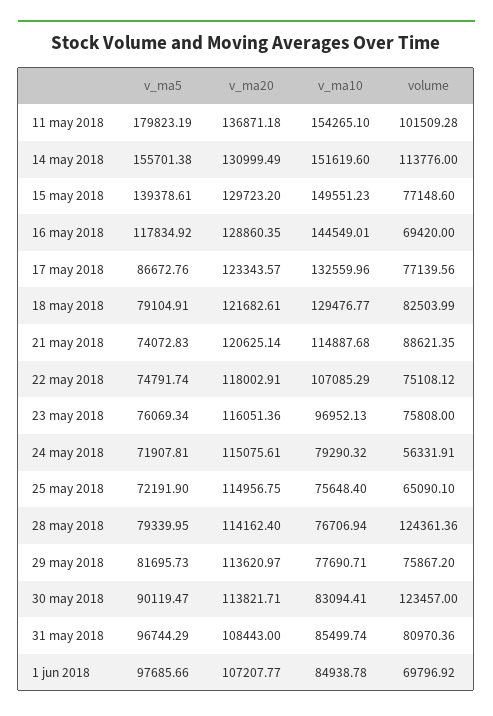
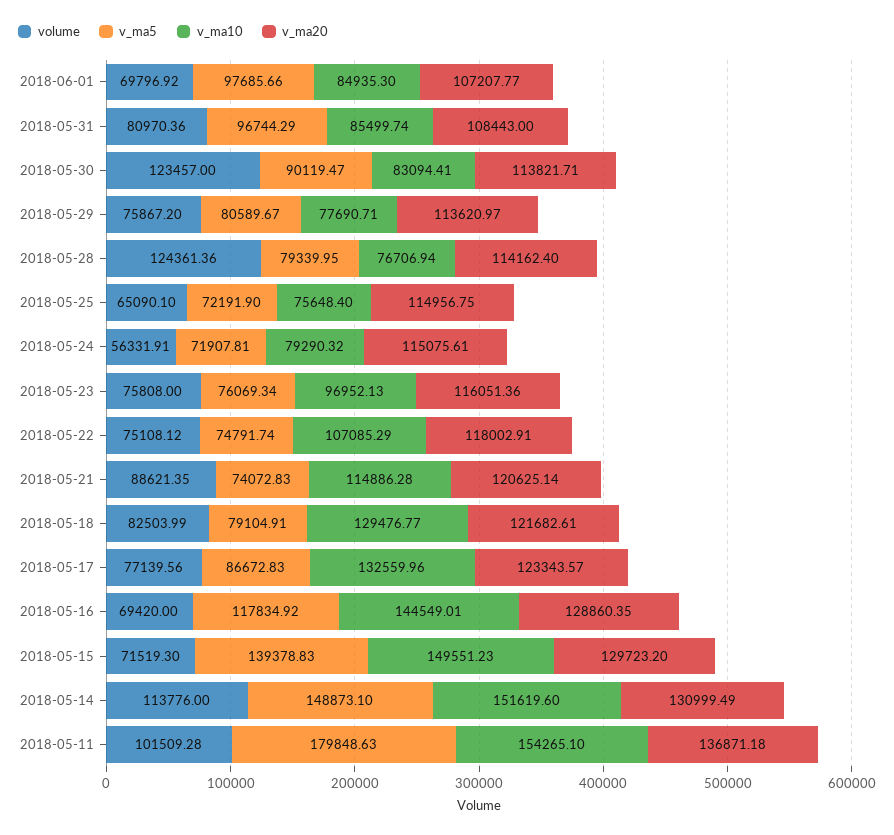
  {
    "v_ma5": {
-     "11 may 2018": 179823.19,
+     "11 may 2018": 179848.63,
-     "14 may 2018": 155701.38,
+     "14 may 2018": 148873.1,
-     "15 may 2018": 139378.61,
+     "15 may 2018": 139378.83,
      "16 may 2018": 117834.92,
-     "17 may 2018": 86672.76,
+     "17 may 2018": 86672.83,
      "18 may 2018": 79104.91,
      "21 may 2018": 74072.83,
      "22 may 2018": 74791.74,
      "23 may 2018": 76069.34,
      "24 may 2018": 71907.81,
      "25 may 2018": 72191.9,
      "28 may 2018": 79339.95,
-     "29 may 2018": 81695.73,
+     "29 may 2018": 80589.67,
      "30 may 2018": 90119.47,
      "31 may 2018": 96744.29,
      "1 jun 2018": 97685.66
    },
    "v_ma20": {
      "11 may 2018": 136871.18,
      "14 may 2018": 130999.49,
      "15 may 2018": 129723.2,
      "16 may 2018": 128860.35,
      "17 may 2018": 123343.57,
      "18 may 2018": 121682.61,
      "21 may 2018": 120625.14,
      "22 may 2018": 118002.91,
      "23 may 2018": 116051.36,
      "24 may 2018": 115075.61,
      "25 may 2018": 114956.75,
      "28 may 2018": 114162.4,
      "29 may 2018": 113620.97,
      "30 may 2018": 113821.71,
      "31 may 2018": 108443,
      "1 jun 2018": 107207.77
    },
    "v_ma10": {
      "11 may 2018": 154265.1,
      "14 may 2018": 151619.6,
      "15 may 2018": 149551.23,
      "16 may 2018": 144549.01,
      "17 may 2018": 132559.96,
      "18 may 2018": 129476.77,
-     "21 may 2018": 114887.68,
+     "21 may 2018": 114886.28,
      "22 may 2018": 107085.29,
      "23 may 2018": 96952.13,
      "24 may 2018": 79290.32,
      "25 may 2018": 75648.4,
      "28 may 2018": 76706.94,
      "29 may 2018": 77690.71,
      "30 may 2018": 83094.41,
      "31 may 2018": 85499.74,
-     "1 jun 2018": 84938.78
+     "1 jun 2018": 84935.3
    },
    "volume": {
      "11 may 2018": 101509.28,
      "14 may 2018": 113776,
-     "15 may 2018": 77148.6,
+     "15 may 2018": 71519.3,
      "16 may 2018": 69420,
      "17 may 2018": 77139.56,
      "18 may 2018": 82503.99,
      "21 may 2018": 88621.35,
      "22 may 2018": 75108.12,
      "23 may 2018": 75808,
      "24 may 2018": 56331.91,
      "25 may 2018": 65090.1,
      "28 may 2018": 124361.36,
      "29 may 2018": 75867.2,
      "30 may 2018": 123457,
      "31 may 2018": 80970.36,
      "1 jun 2018": 69796.92
    }
  }

